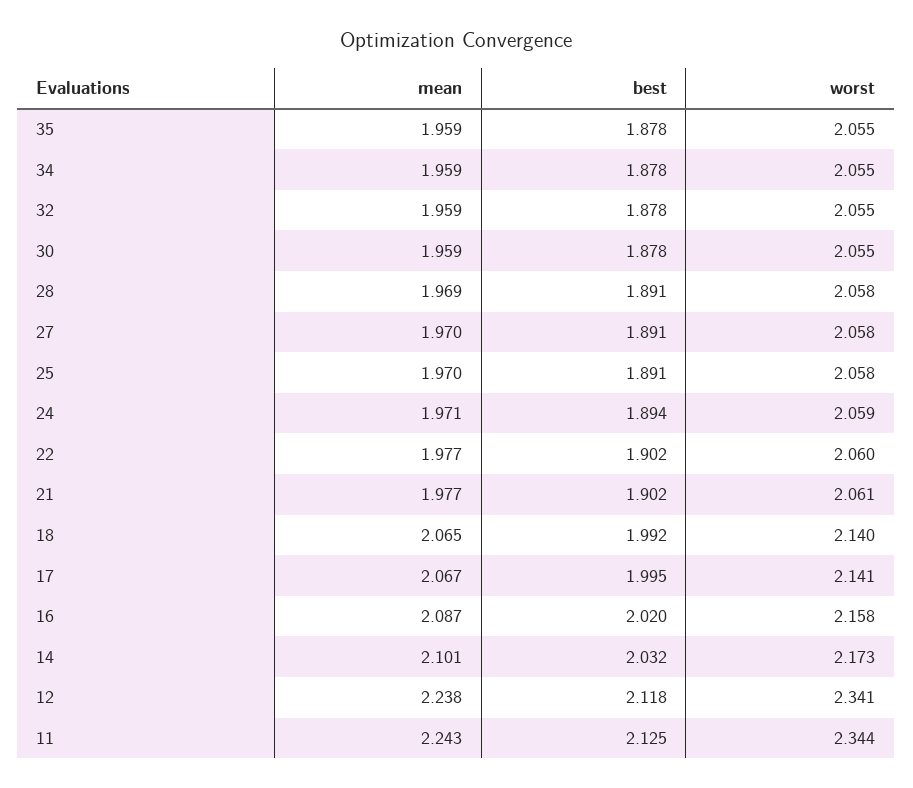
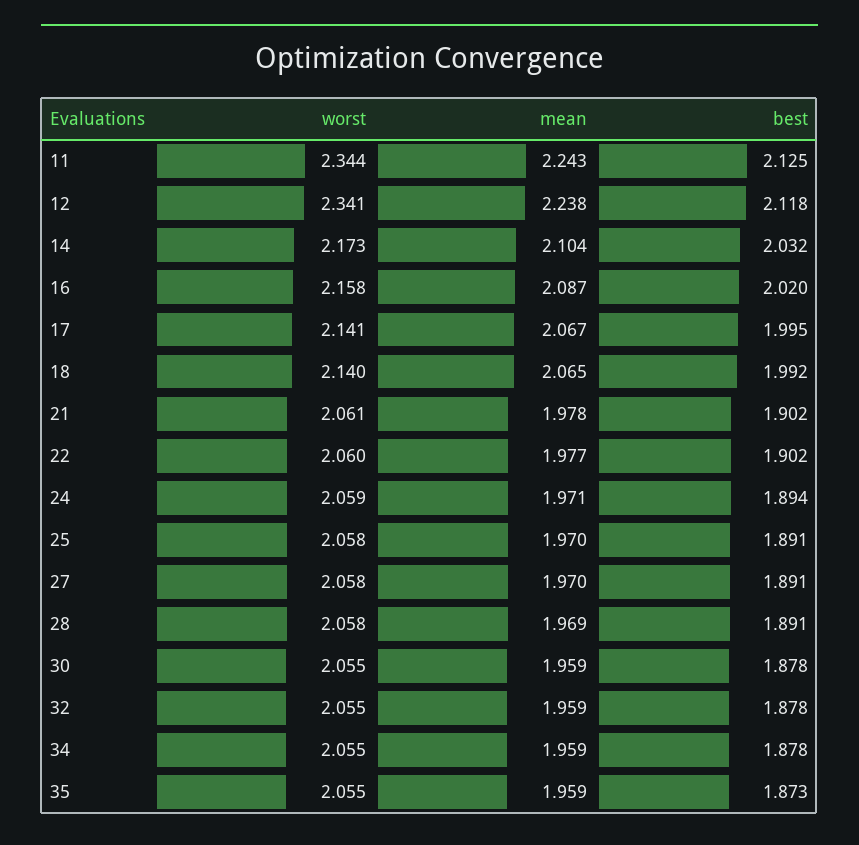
  {
    "mean": {
      "35": 1.959,
      "34": 1.959,
      "32": 1.959,
      "30": 1.959,
      "28": 1.969,
      "27": 1.97,
      "25": 1.97,
      "24": 1.971,
      "22": 1.977,
-     "21": 1.977,
+     "21": 1.978,
      "18": 2.065,
      "17": 2.067,
      "16": 2.087,
-     "14": 2.101,
+     "14": 2.104,
      "12": 2.238,
      "11": 2.243
    },
    "best": {
-     "35": 1.878,
+     "35": 1.873,
      "34": 1.878,
      "32": 1.878,
      "30": 1.878,
      "28": 1.891,
      "27": 1.891,
      "25": 1.891,
      "24": 1.894,
      "22": 1.902,
      "21": 1.902,
      "18": 1.992,
      "17": 1.995,
      "16": 2.02,
      "14": 2.032,
      "12": 2.118,
      "11": 2.125
    },
    "worst": {
      "35": 2.055,
      "34": 2.055,
      "32": 2.055,
      "30": 2.055,
      "28": 2.058,
      "27": 2.058,
      "25": 2.058,
      "24": 2.059,
      "22": 2.06,
      "21": 2.061,
      "18": 2.14,
      "17": 2.141,
      "16": 2.158,
      "14": 2.173,
      "12": 2.341,
      "11": 2.344
    }
  }

